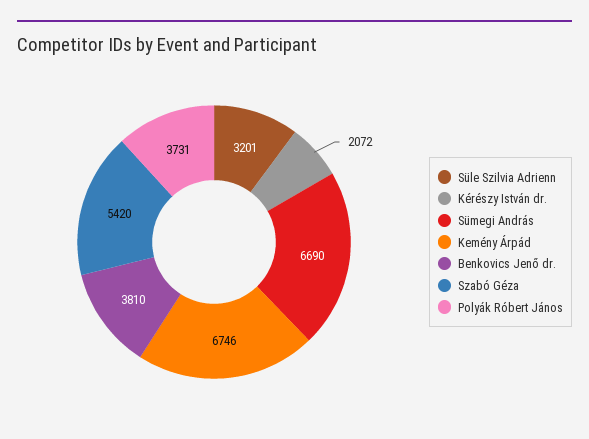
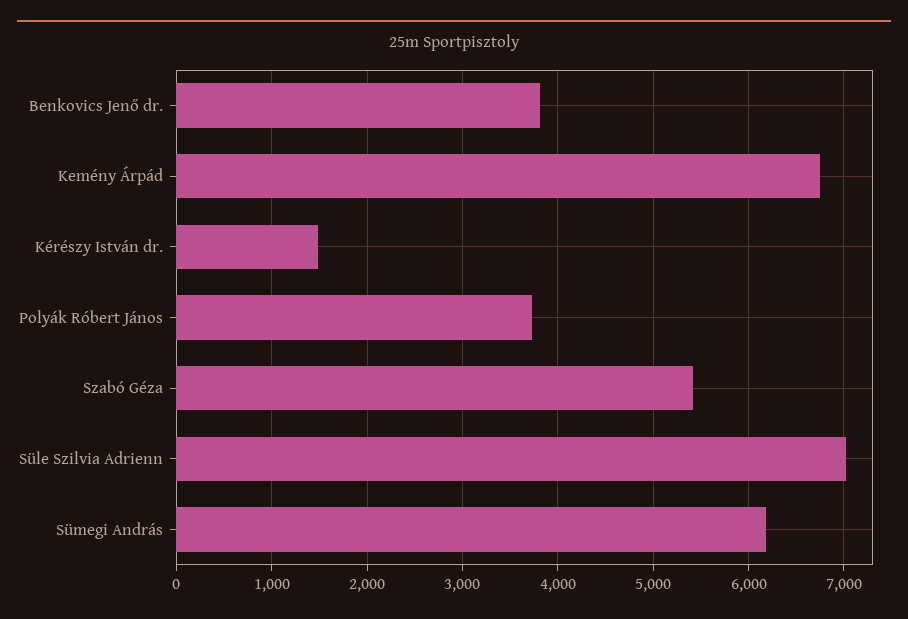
  {
-   "Süle Szilvia Adrienn": 3201,
+   "Süle Szilvia Adrienn": 7000,
-   "Kérészy István dr.": 2072,
+   "Kérészy István dr.": 1500,
-   "Sümegi András": 6690,
+   "Sümegi András": 6200,
    "Kemény Árpád": 6746,
    "Benkovics Jenő dr.": 3810,
    "Szabó Géza": 5420,
    "Polyák Róbert János": 3731
  }

